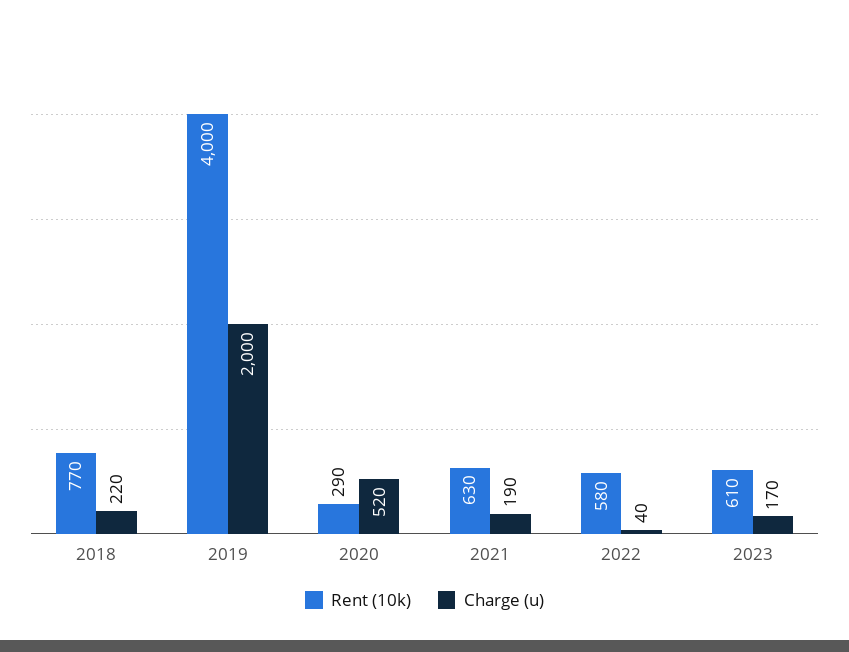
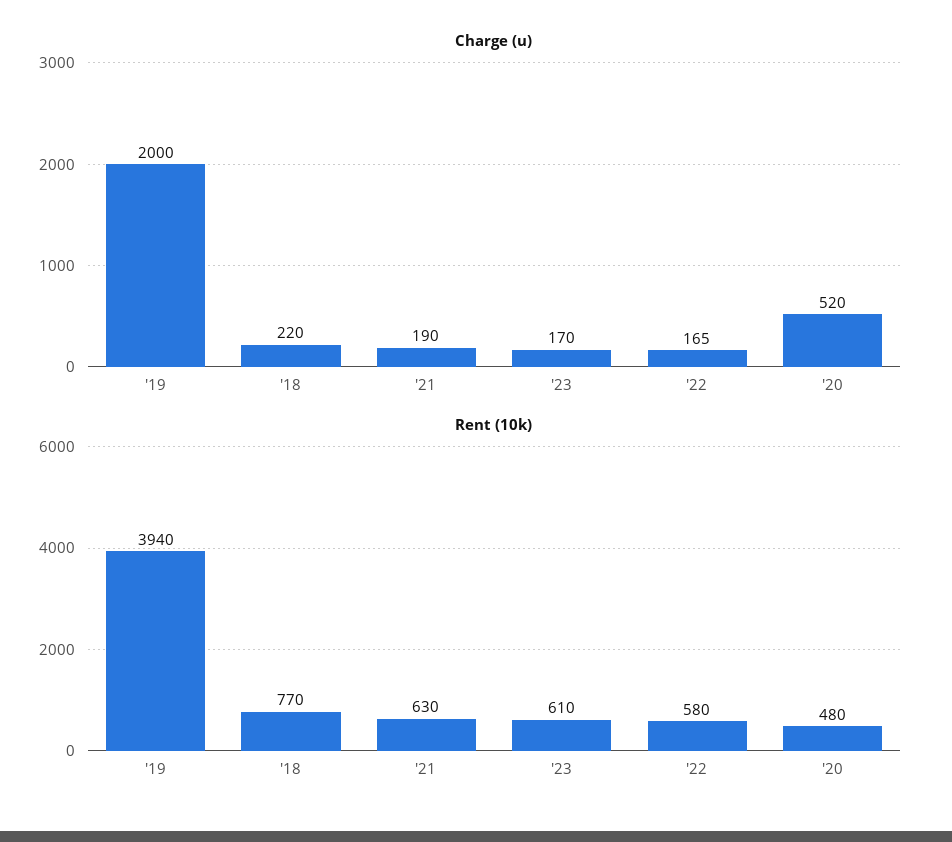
  {
    "Rent (10k)": {
      "2018": 770,
-     "2019": 4000,
+     "2019": 3940,
-     "2020": 290,
+     "2020": 480,
      "2021": 630,
      "2022": 580,
      "2023": 610
    },
    "Charge (u)": {
      "2018": 220,
      "2019": 2000,
      "2020": 520,
      "2021": 190,
-     "2022": 40,
+     "2022": 165,
      "2023": 170
    }
  }

